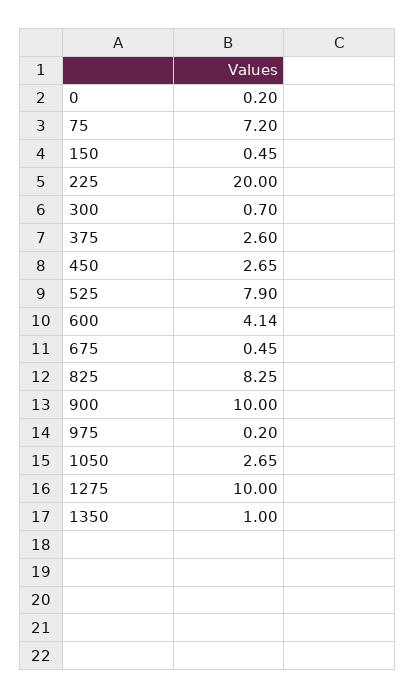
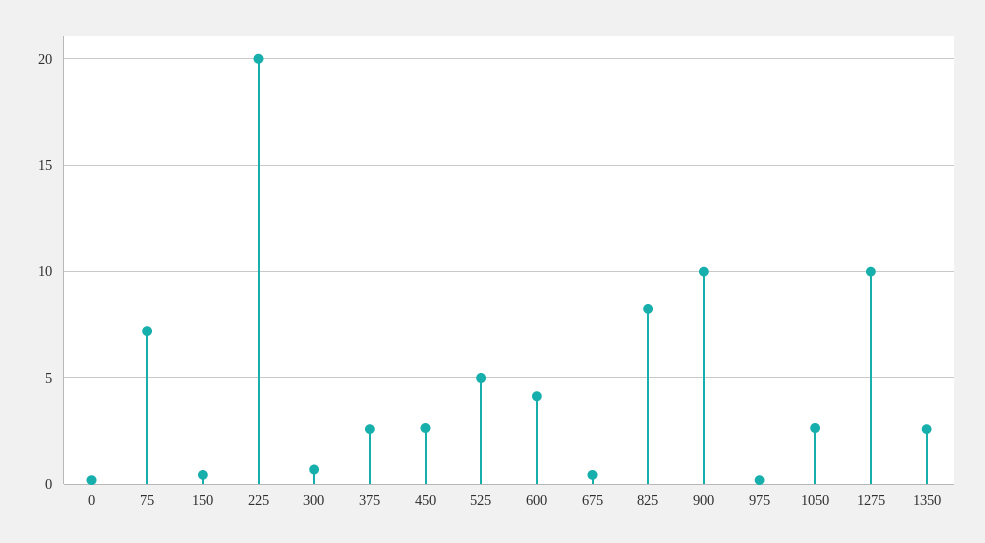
  {
    "0": 0.2,
    "75": 7.2,
    "150": 0.45,
    "225": 20,
    "300": 0.7,
    "375": 2.6,
    "450": 2.65,
-   "525": 7.9,
+   "525": 5,
    "600": 4.14,
    "675": 0.45,
    "825": 8.25,
    "900": 10,
    "975": 0.2,
    "1050": 2.65,
    "1275": 10,
-   "1350": 1
+   "1350": 2.5
  }

